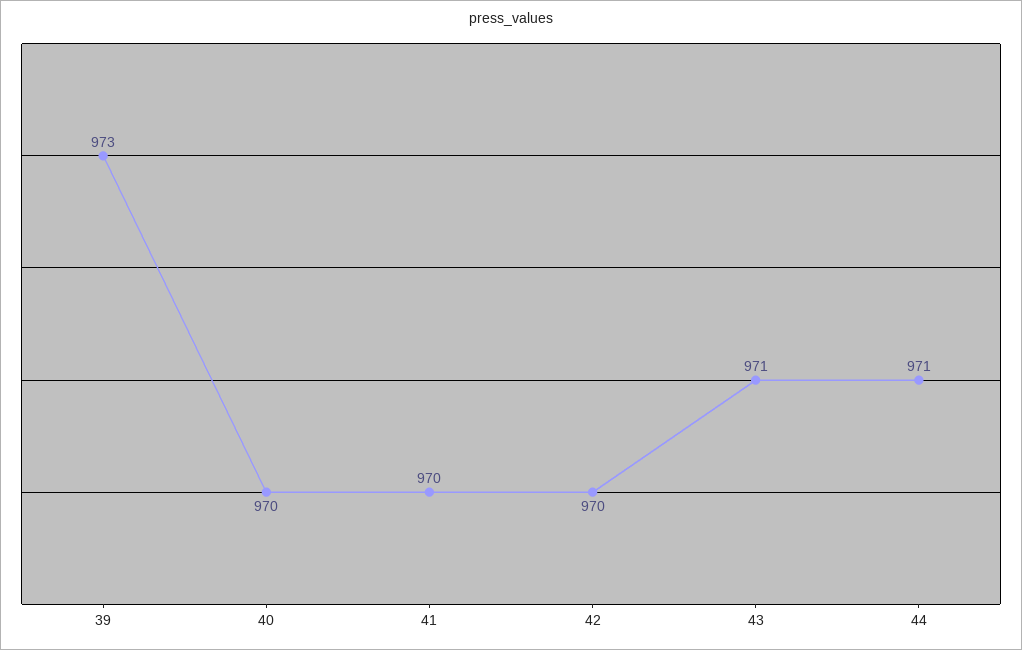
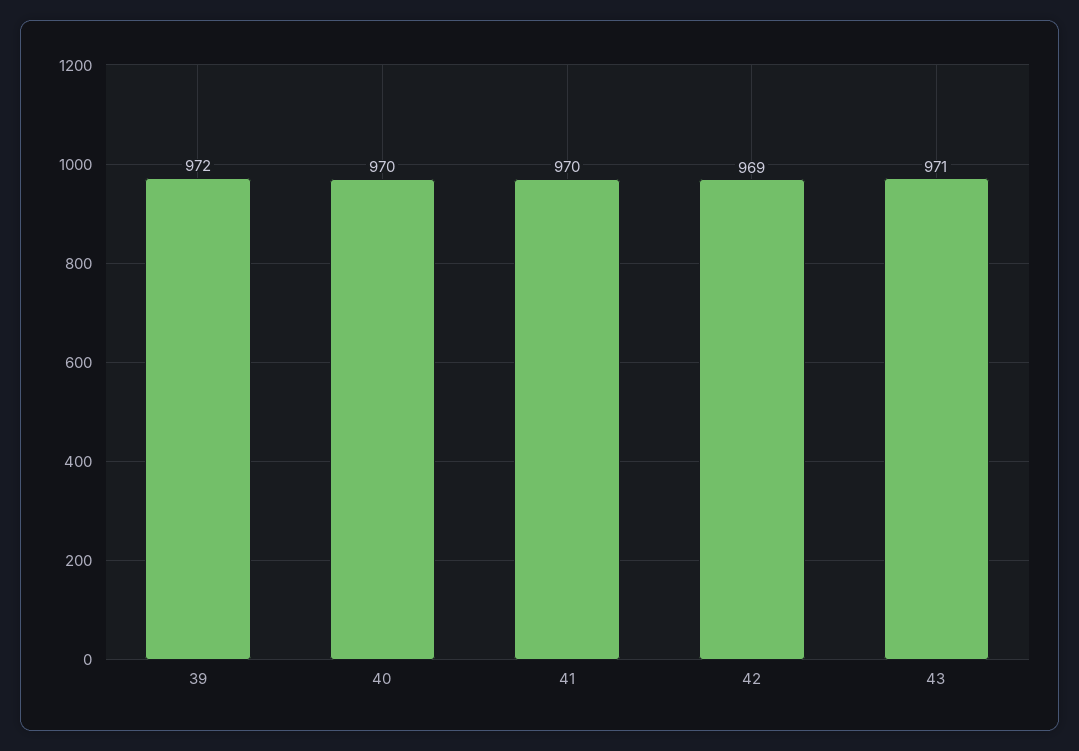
  {
-   "39": 973,
+   "39": 972,
    "40": 970,
    "41": 970,
-   "42": 970,
+   "42": 969,
-   "43": 971,
+   "43": 971
-   "44": 971
  }

